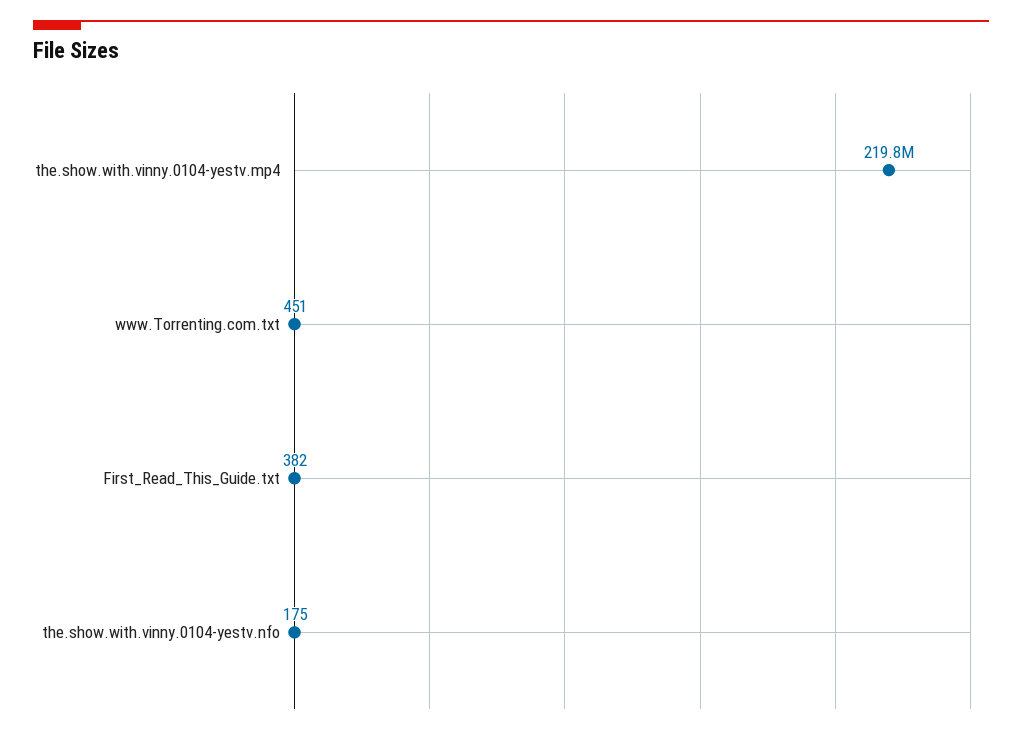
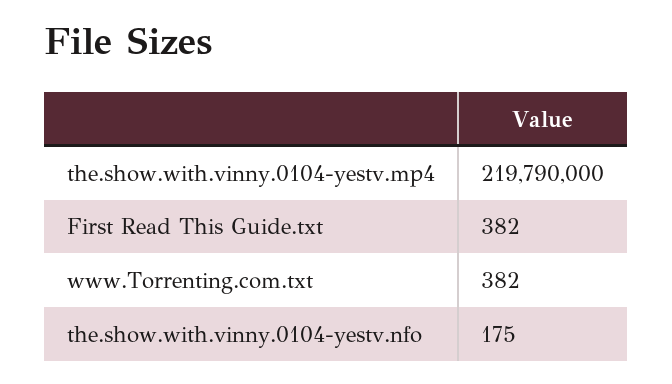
  {
    "the.show.with.vinny.0104-yestv.mp4": 219790000,
-   "www.Torrenting.com.txt": 451,
+   "www.Torrenting.com.txt": 382,
    "First_Read_This_Guide.txt": 382,
    "the.show.with.vinny.0104-yestv.nfo": 175
  }

